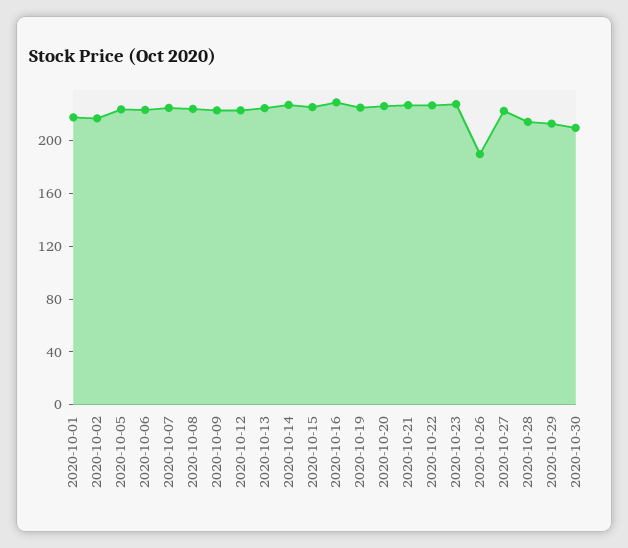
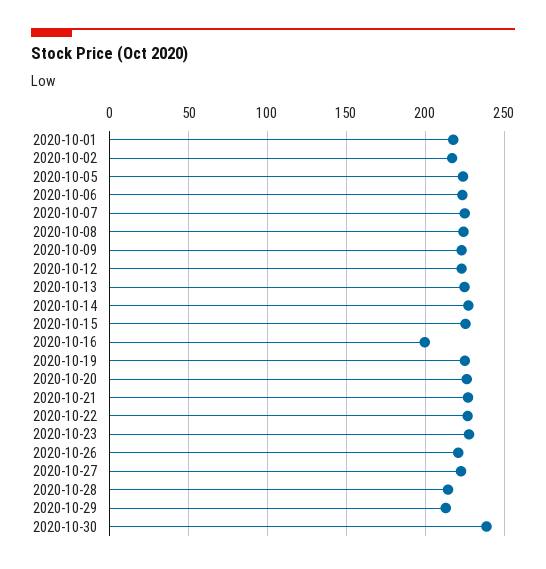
  {
    "2020-10-01": 220,
    "2020-10-02": 215,
    "2020-10-05": 225,
    "2020-10-06": 225,
    "2020-10-07": 225,
    "2020-10-08": 225,
    "2020-10-09": 225,
    "2020-10-12": 225,
    "2020-10-13": 225,
    "2020-10-14": 225,
    "2020-10-15": 225,
-   "2020-10-16": 230,
+   "2020-10-16": 200,
    "2020-10-19": 225,
    "2020-10-20": 225,
    "2020-10-21": 225,
    "2020-10-22": 225,
    "2020-10-23": 230,
-   "2020-10-26": 190,
+   "2020-10-26": 220,
    "2020-10-27": 225,
    "2020-10-28": 215,
    "2020-10-29": 215,
-   "2020-10-30": 210
+   "2020-10-30": 240
  }

